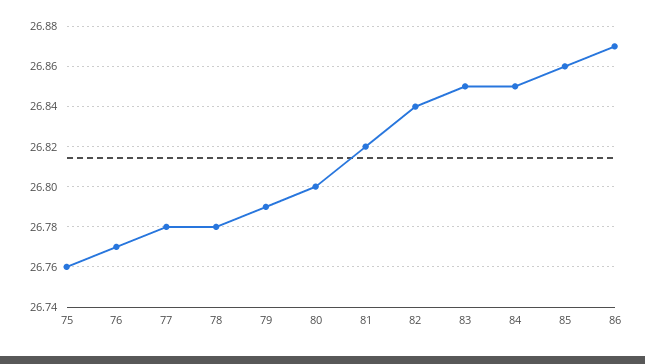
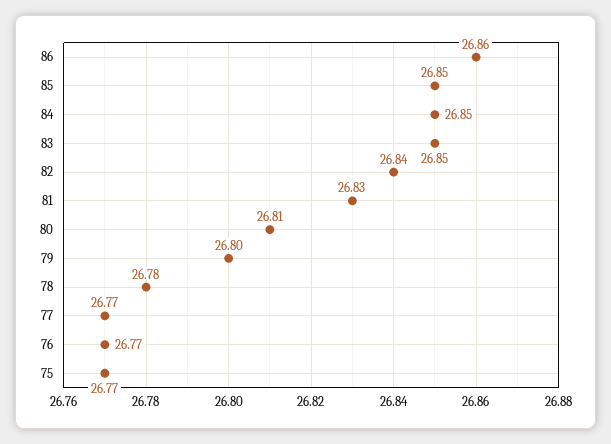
  {
-   "75": 26.76,
+   "75": 26.77,
    "76": 26.77,
-   "77": 26.78,
+   "77": 26.77,
    "78": 26.78,
-   "79": 26.79,
+   "79": 26.8,
-   "80": 26.8,
+   "80": 26.81,
-   "81": 26.82,
+   "81": 26.83,
    "82": 26.84,
    "83": 26.85,
    "84": 26.85,
-   "85": 26.86,
+   "85": 26.85,
-   "86": 26.87
+   "86": 26.86
  }

